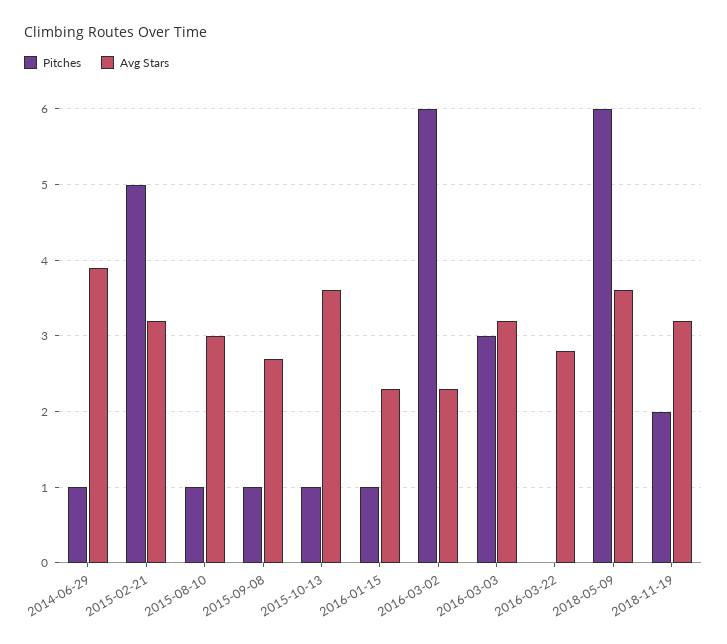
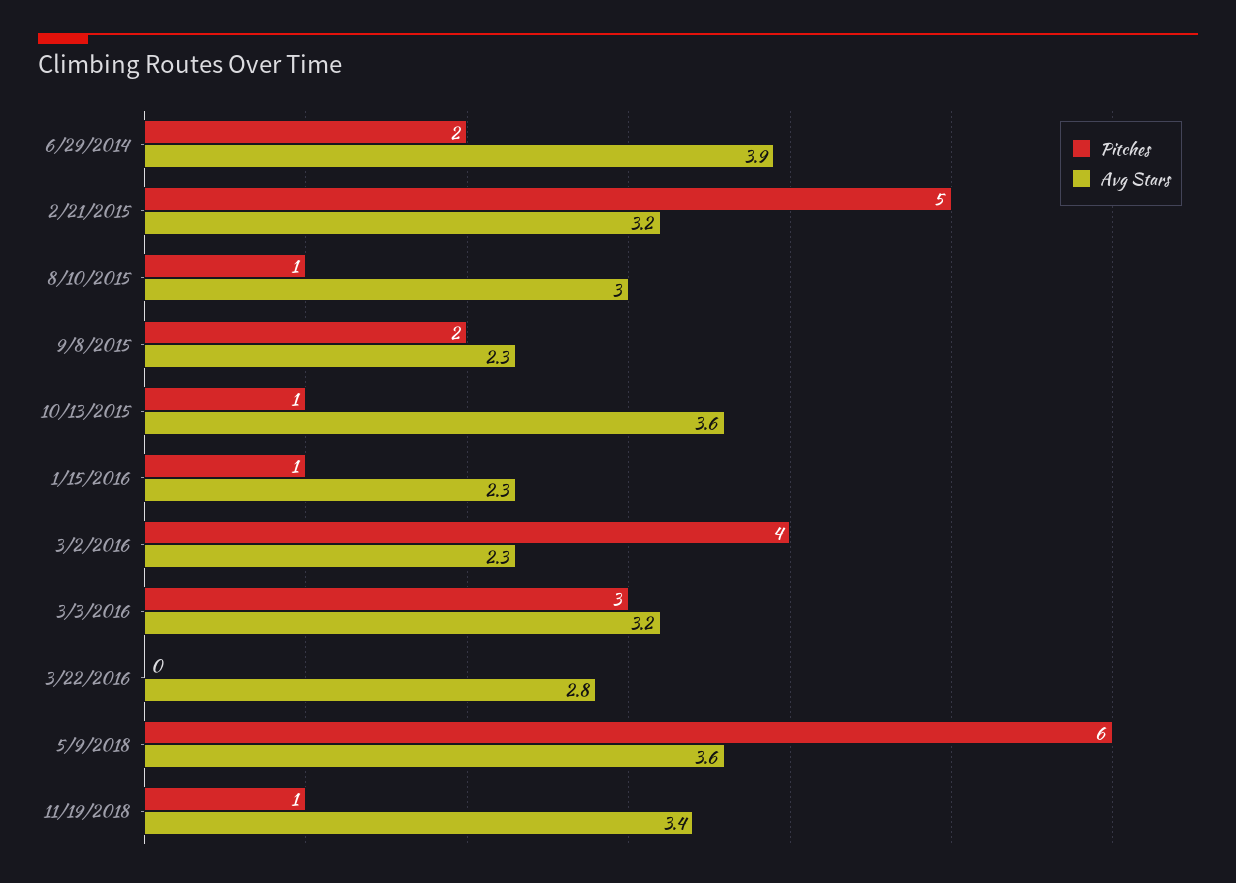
  {
    "Pitches": {
-     "2014-06-29": 1,
+     "2014-06-29": 2,
      "2015-02-21": 5,
      "2015-08-10": 1,
-     "2015-09-08": 1,
+     "2015-09-08": 2,
      "2015-10-13": 1,
      "2016-01-15": 1,
-     "2016-03-02": 6,
+     "2016-03-02": 4,
      "2016-03-03": 3,
      "2016-03-22": 0,
      "2018-05-09": 6,
-     "2018-11-19": 2
+     "2018-11-19": 1
    },
    "Avg Stars": {
      "2014-06-29": 3.9,
      "2015-02-21": 3.2,
      "2015-08-10": 3,
-     "2015-09-08": 2.7,
+     "2015-09-08": 2.3,
      "2015-10-13": 3.6,
      "2016-01-15": 2.3,
      "2016-03-02": 2.3,
      "2016-03-03": 3.2,
      "2016-03-22": 2.8,
      "2018-05-09": 3.6,
-     "2018-11-19": 3.2
+     "2018-11-19": 3.4
    }
  }

